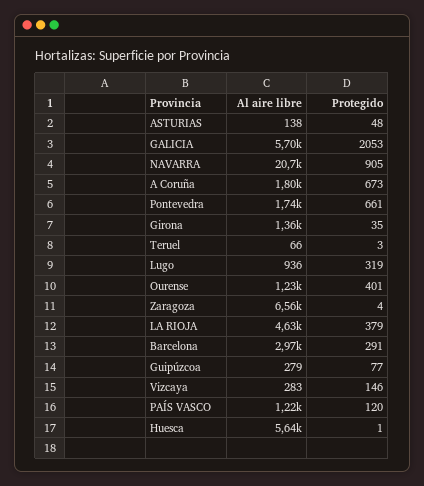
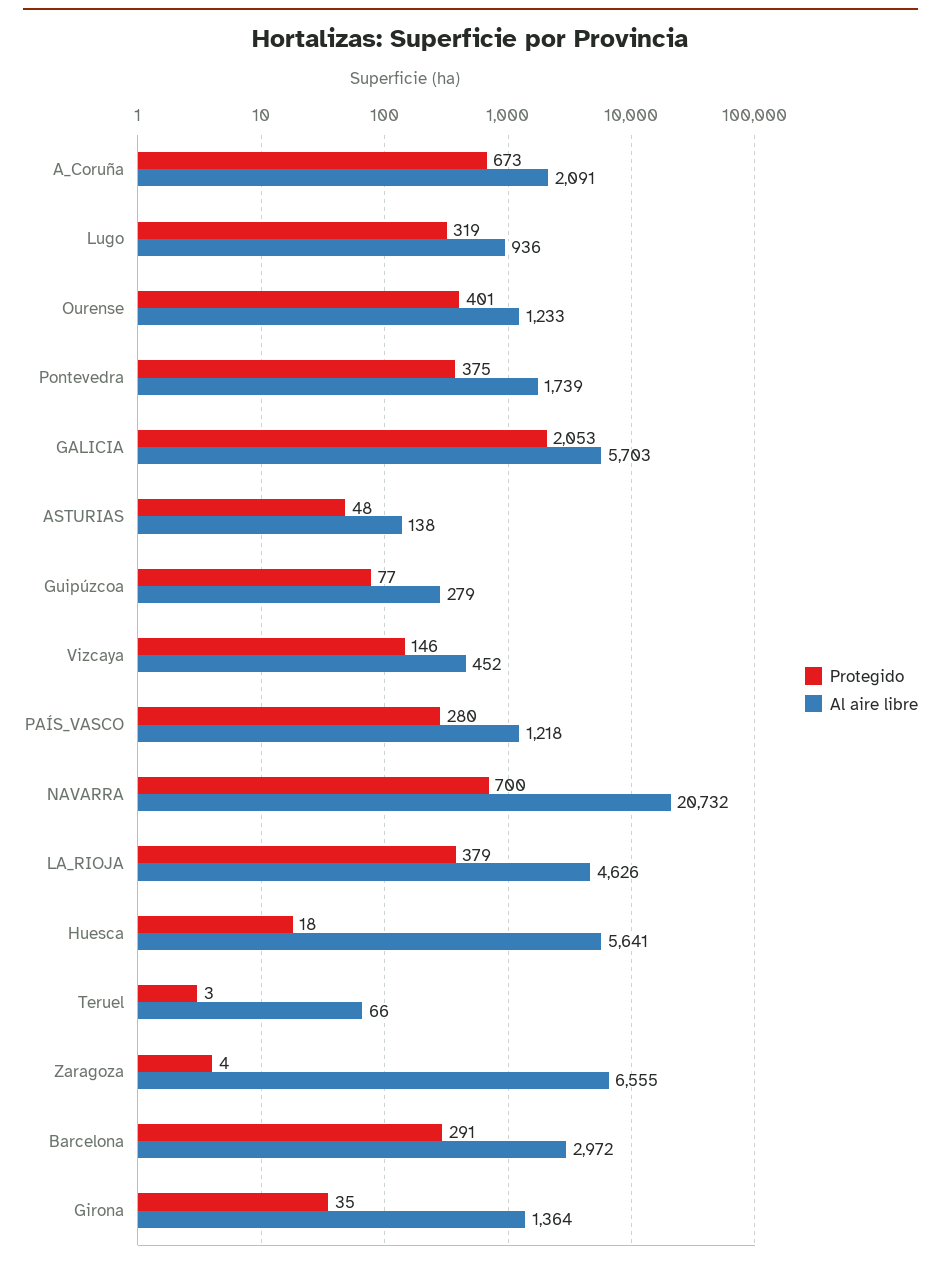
  {
    "Al aire libre": {
      "ASTURIAS": 138,
      "GALICIA": 5703,
      "NAVARRA": 20732,
-     "A Coruña": 1800,
+     "A Coruña": 2091,
      "Pontevedra": 1739,
      "Girona": 1364,
      "Teruel": 66,
      "Lugo": 936,
      "Ourense": 1233,
      "Zaragoza": 6555,
      "LA RIOJA": 4626,
      "Barcelona": 2972,
      "Guipúzcoa": 279,
-     "Vizcaya": 283,
+     "Vizcaya": 452,
      "PAÍS VASCO": 1218,
      "Huesca": 5641
    },
    "Protegido": {
      "ASTURIAS": 48,
      "GALICIA": 2053,
-     "NAVARRA": 905,
+     "NAVARRA": 700,
      "A Coruña": 673,
-     "Pontevedra": 661,
+     "Pontevedra": 375,
      "Girona": 35,
      "Teruel": 3,
      "Lugo": 319,
      "Ourense": 401,
      "Zaragoza": 4,
      "LA RIOJA": 379,
      "Barcelona": 291,
      "Guipúzcoa": 77,
      "Vizcaya": 146,
-     "PAÍS VASCO": 120,
+     "PAÍS VASCO": 280,
-     "Huesca": 1
+     "Huesca": 18
    }
  }

